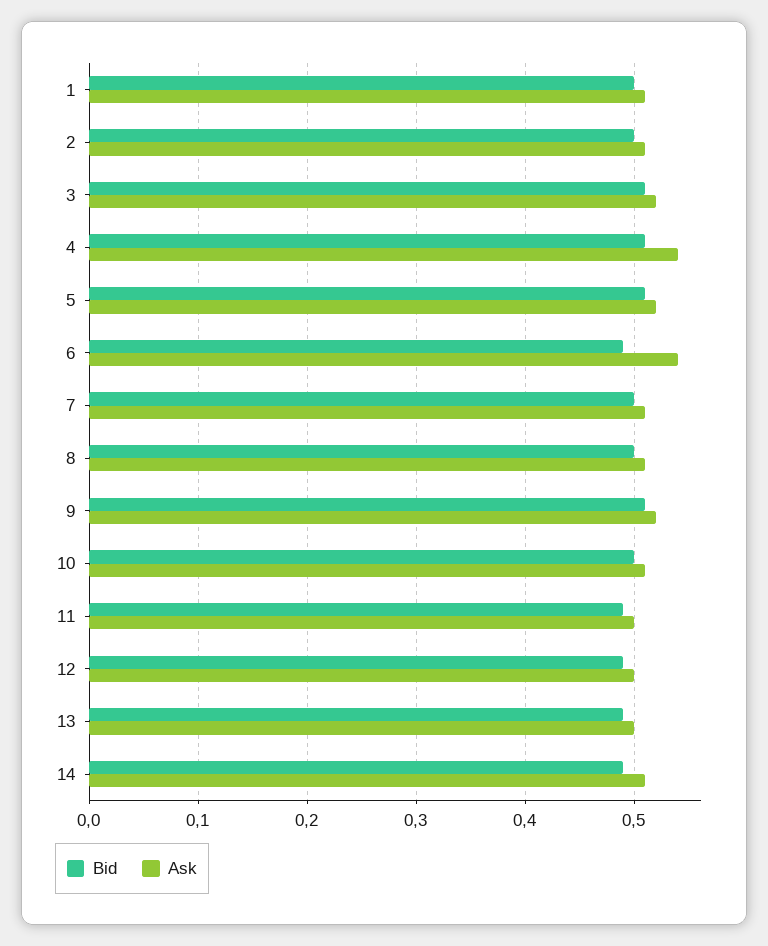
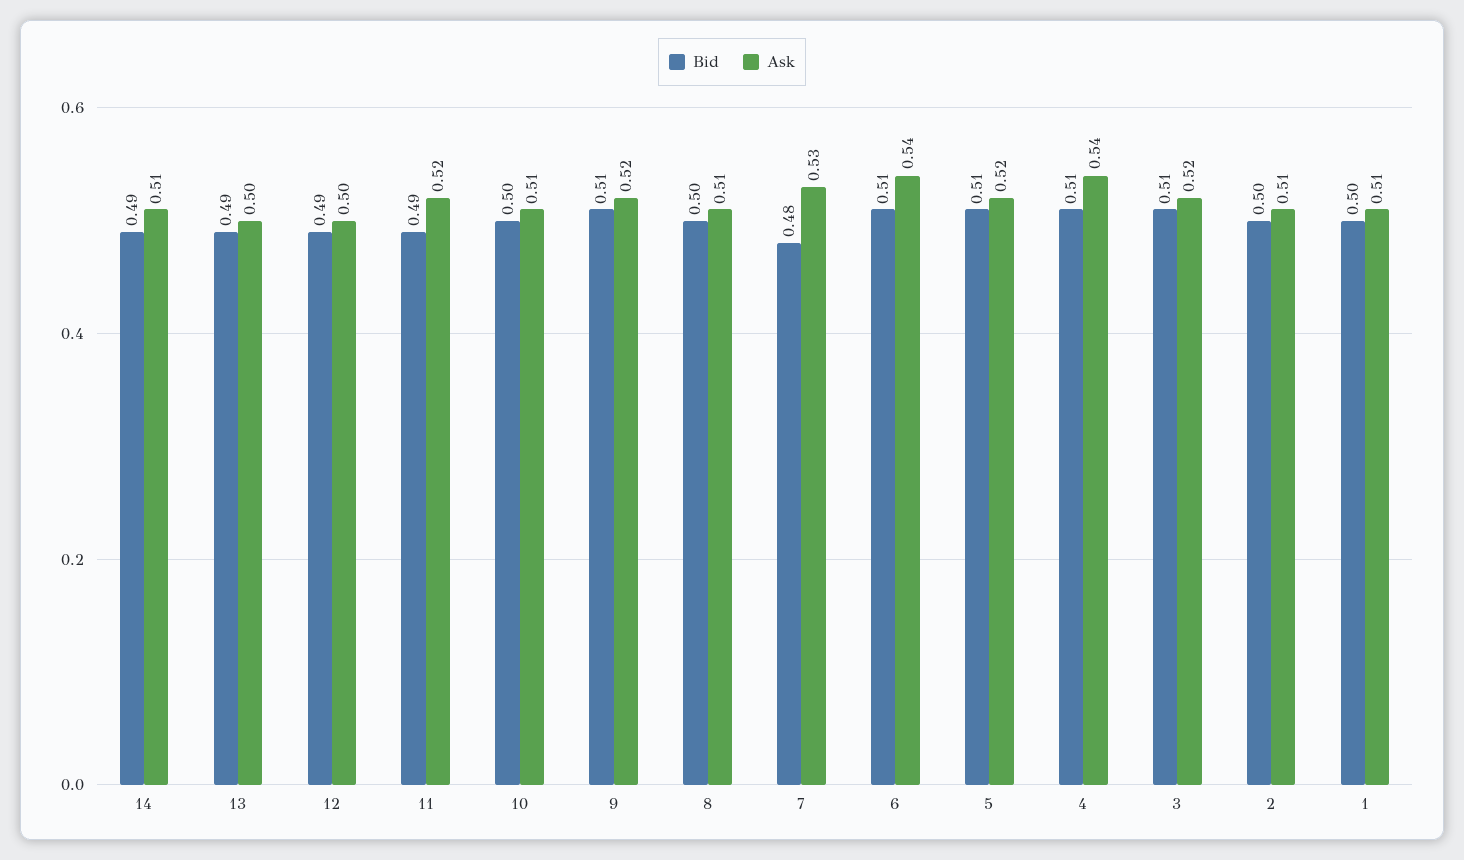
  {
    "Bid": {
      "1": 0.5,
      "2": 0.5,
      "3": 0.51,
      "4": 0.51,
      "5": 0.51,
-     "6": 0.49,
+     "6": 0.51,
-     "7": 0.5,
+     "7": 0.48,
      "8": 0.5,
      "9": 0.51,
      "10": 0.5,
      "11": 0.49,
      "12": 0.49,
      "13": 0.49,
      "14": 0.49
    },
    "Ask": {
      "1": 0.51,
      "2": 0.51,
      "3": 0.52,
      "4": 0.54,
      "5": 0.52,
      "6": 0.54,
-     "7": 0.51,
+     "7": 0.53,
      "8": 0.51,
      "9": 0.52,
      "10": 0.51,
-     "11": 0.5,
+     "11": 0.52,
      "12": 0.5,
      "13": 0.5,
      "14": 0.51
    }
  }

